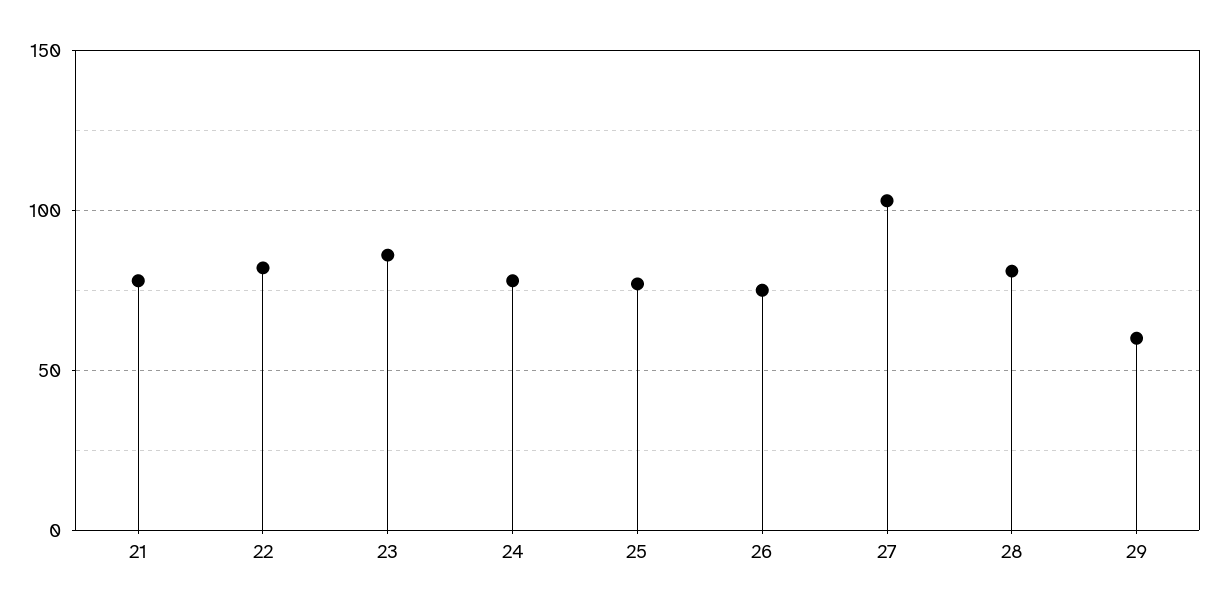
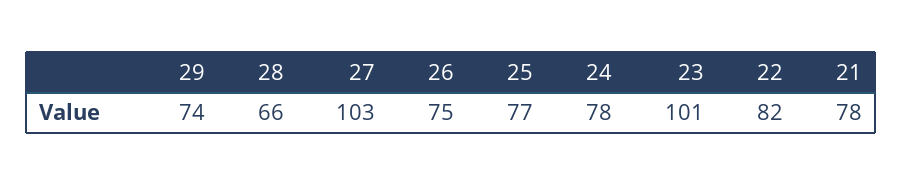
  {
    "21": 78,
    "22": 82,
-   "23": 85,
+   "23": 101,
    "24": 78,
    "25": 77,
    "26": 75,
    "27": 103,
-   "28": 80,
+   "28": 66,
-   "29": 60
+   "29": 74
  }

